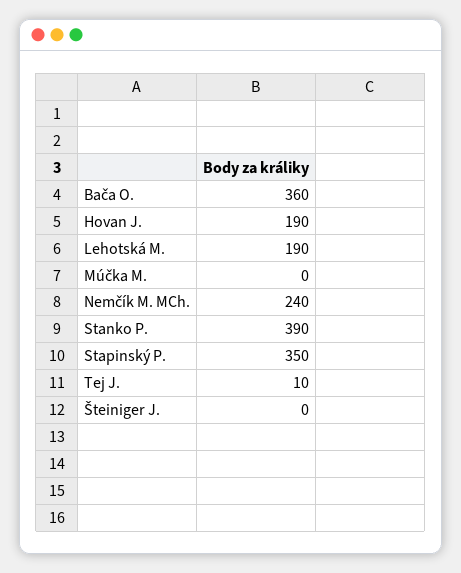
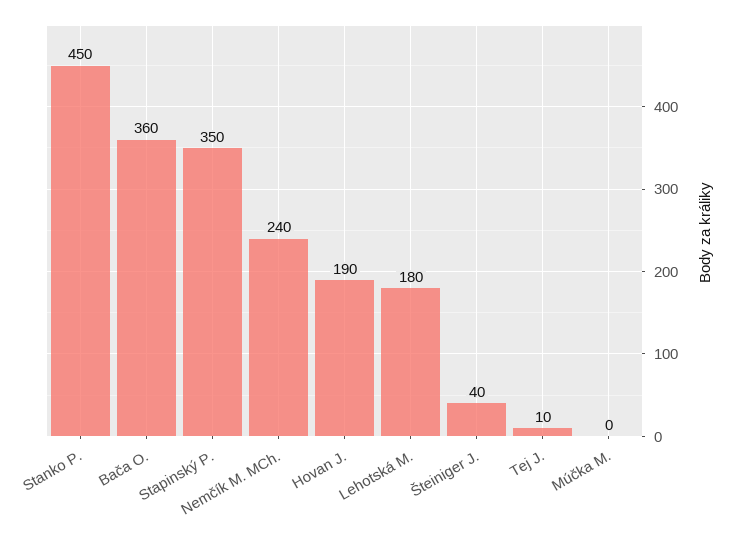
  {
    "Bača O.": 360,
    "Hovan J.": 190,
-   "Lehotská M.": 190,
+   "Lehotská M.": 180,
    "Múčka M.": 0,
    "Nemčík M. MCh.": 240,
-   "Stanko P.": 390,
+   "Stanko P.": 450,
    "Stapinský P.": 350,
    "Tej J.": 10,
-   "Šteiniger J.": 0
+   "Šteiniger J.": 40
  }

